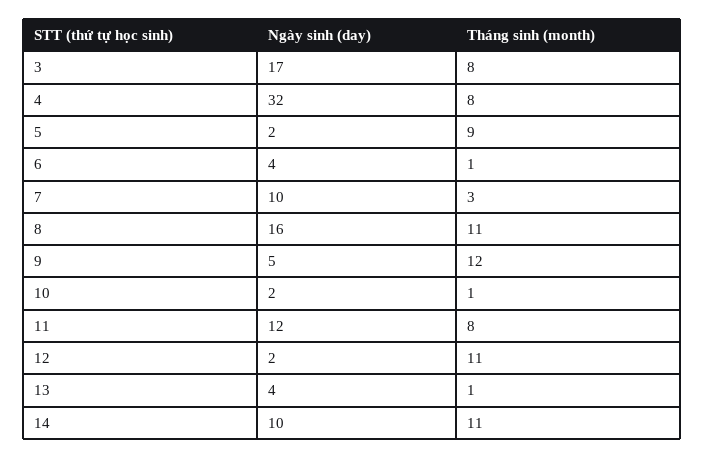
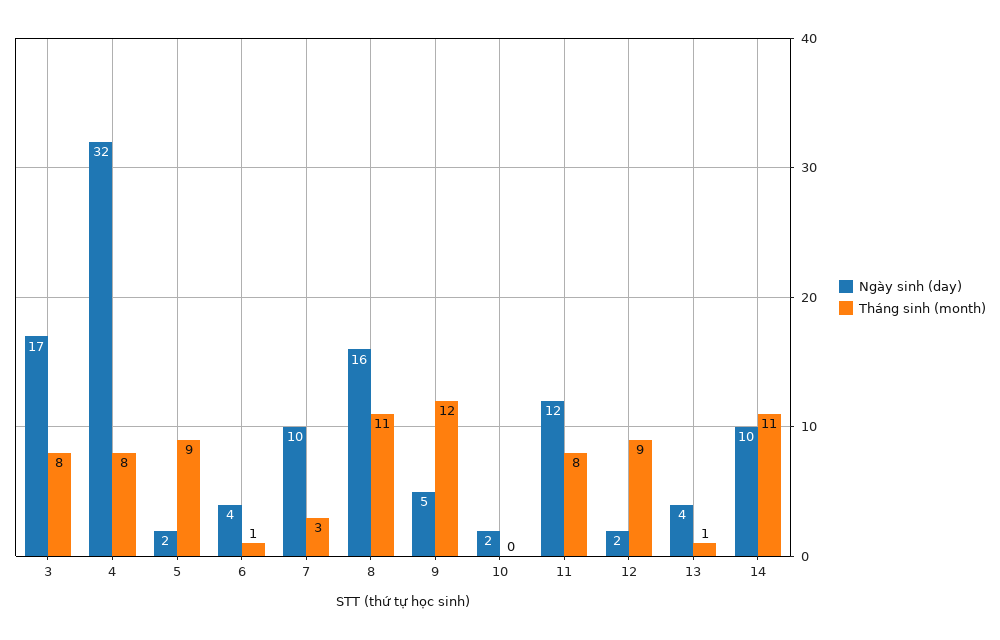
  {
    "Ngày sinh (day)": {
      "3": 17,
      "4": 32,
      "5": 2,
      "6": 4,
      "7": 10,
      "8": 16,
      "9": 5,
      "10": 2,
      "11": 12,
      "12": 2,
      "13": 4,
      "14": 10
    },
    "Tháng sinh (month)": {
      "3": 8,
      "4": 8,
      "5": 9,
      "6": 1,
      "7": 3,
      "8": 11,
      "9": 12,
-     "10": 1,
+     "10": 0,
      "11": 8,
-     "12": 11,
+     "12": 9,
      "13": 1,
      "14": 11
    }
  }

